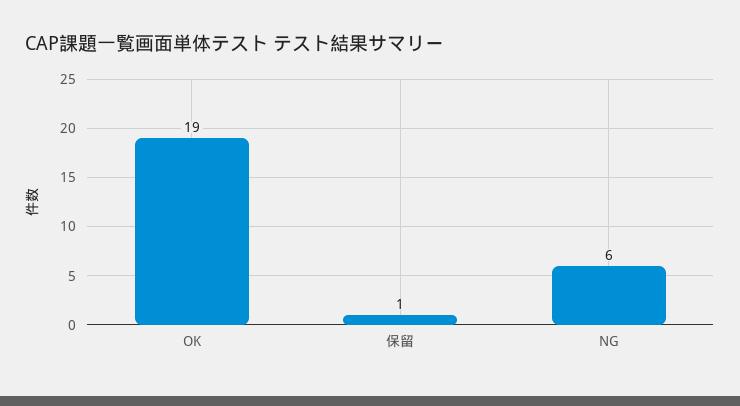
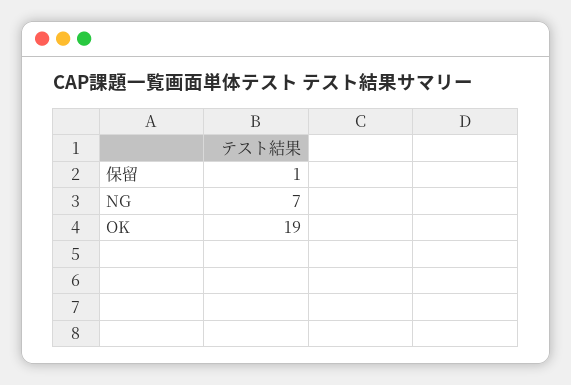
  {
    "OK": 19,
    "保留": 1,
-   "NG": 6
+   "NG": 7
  }

